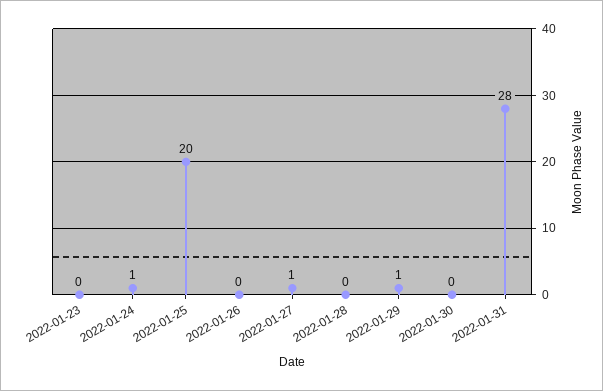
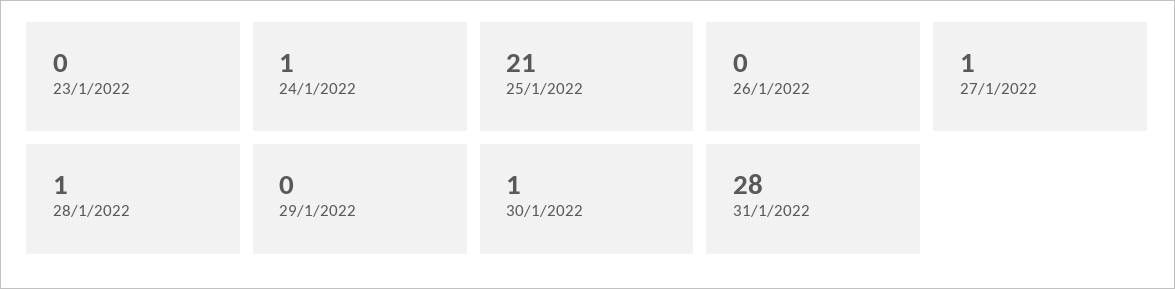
  {
    "2022-01-23": 0,
    "2022-01-24": 1,
-   "2022-01-25": 20,
+   "2022-01-25": 21,
    "2022-01-26": 0,
    "2022-01-27": 1,
-   "2022-01-28": 0,
+   "2022-01-28": 1,
-   "2022-01-29": 1,
+   "2022-01-29": 0,
-   "2022-01-30": 0,
+   "2022-01-30": 1,
    "2022-01-31": 28
  }

